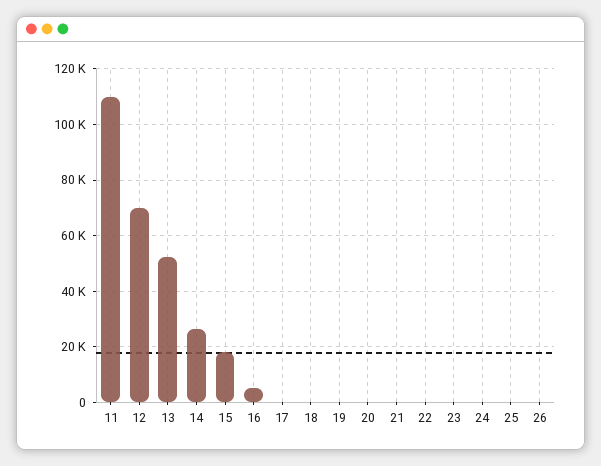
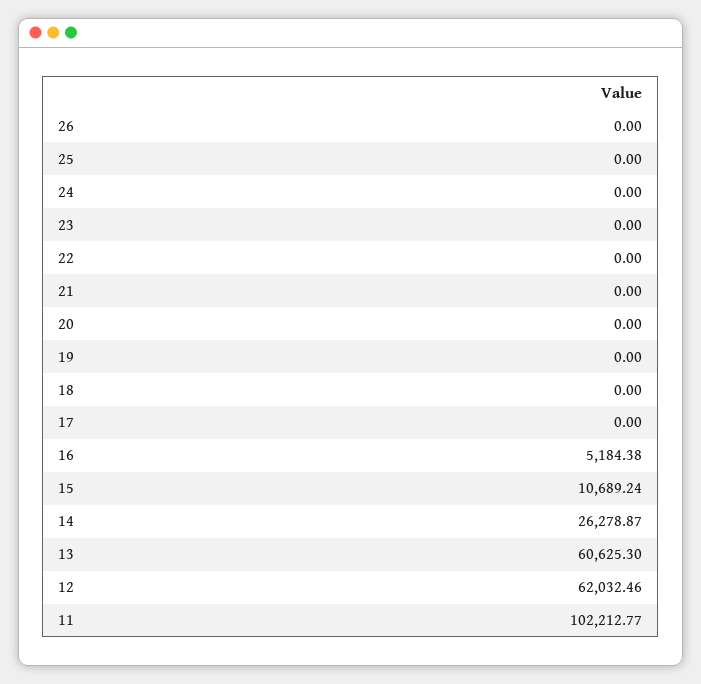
  {
-   "11": 110000,
+   "11": 102212.77,
-   "12": 70000,
+   "12": 62032.46,
-   "13": 52500,
+   "13": 60625.3,
    "14": 26278.87,
-   "15": 17500,
+   "15": 10689.24,
    "16": 5184.38,
    "17": 0,
    "18": 0,
    "19": 0,
    "20": 0,
    "21": 0,
    "22": 0,
    "23": 0,
    "24": 0,
    "25": 0,
    "26": 0
  }

